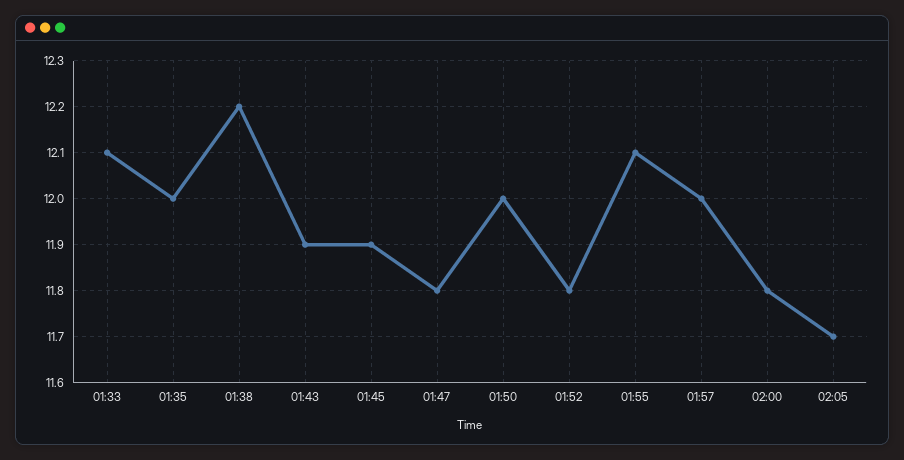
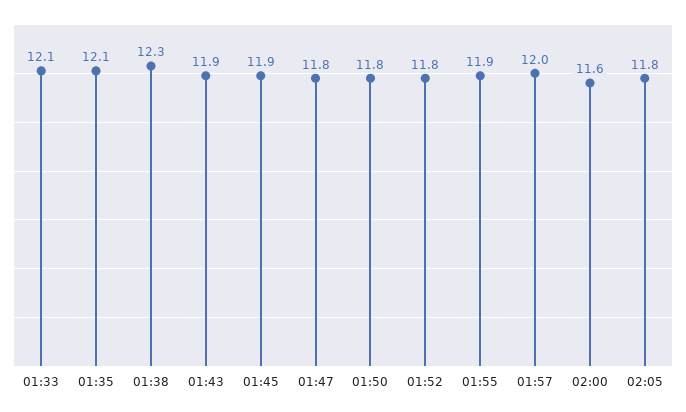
  {
    "01:33": 12.1,
-   "01:35": 12,
+   "01:35": 12.1,
-   "01:38": 12.2,
+   "01:38": 12.3,
    "01:43": 11.9,
    "01:45": 11.9,
    "01:47": 11.8,
-   "01:50": 12,
+   "01:50": 11.8,
    "01:52": 11.8,
-   "01:55": 12.1,
+   "01:55": 11.9,
    "01:57": 12,
-   "02:00": 11.8,
+   "02:00": 11.6,
-   "02:05": 11.7
+   "02:05": 11.8
  }

